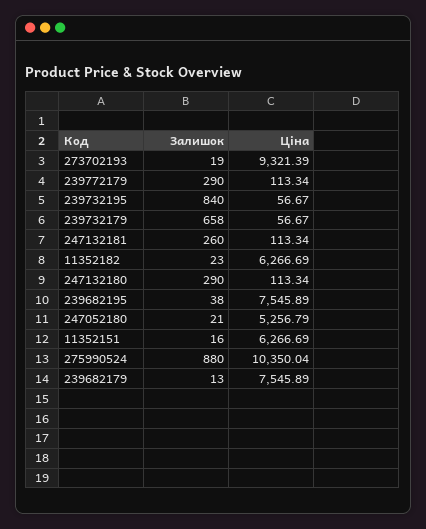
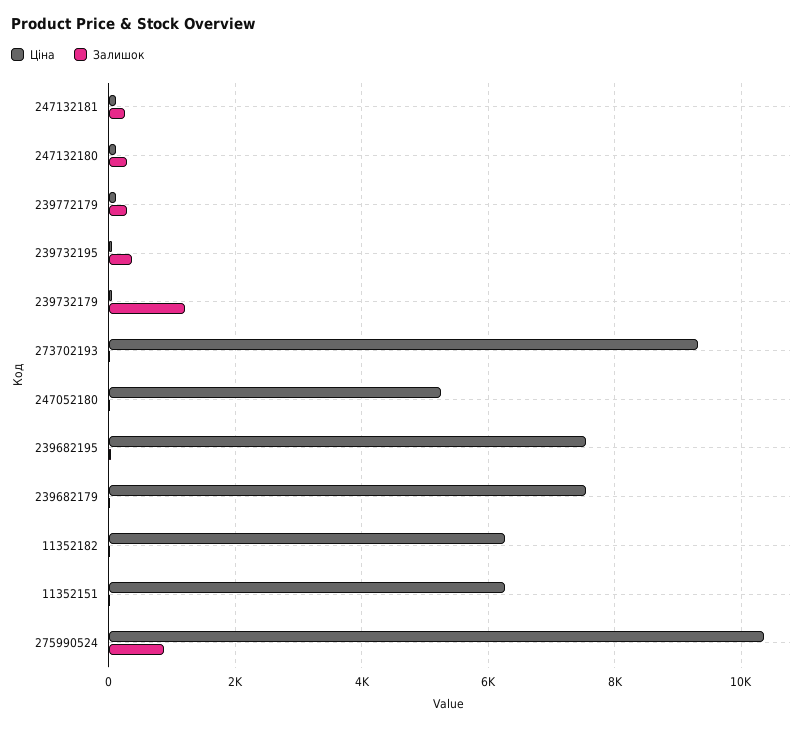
  {
    "Залишок": {
      "273702193": 19,
      "239772179": 290,
-     "239732195": 840,
+     "239732195": 400,
-     "239732179": 658,
+     "239732179": 1200,
      "247132181": 260,
      "11352182": 23,
      "247132180": 290,
      "239682195": 38,
      "247052180": 21,
      "11352151": 16,
      "275990524": 880,
      "239682179": 13
    },
    "Ціна": {
      "273702193": 9321.39,
      "239772179": 113.34,
      "239732195": 56.67,
      "239732179": 56.67,
      "247132181": 113.34,
      "11352182": 6266.69,
      "247132180": 113.34,
      "239682195": 7545.89,
      "247052180": 5256.79,
      "11352151": 6266.69,
      "275990524": 10350.04,
      "239682179": 7545.89
    }
  }

